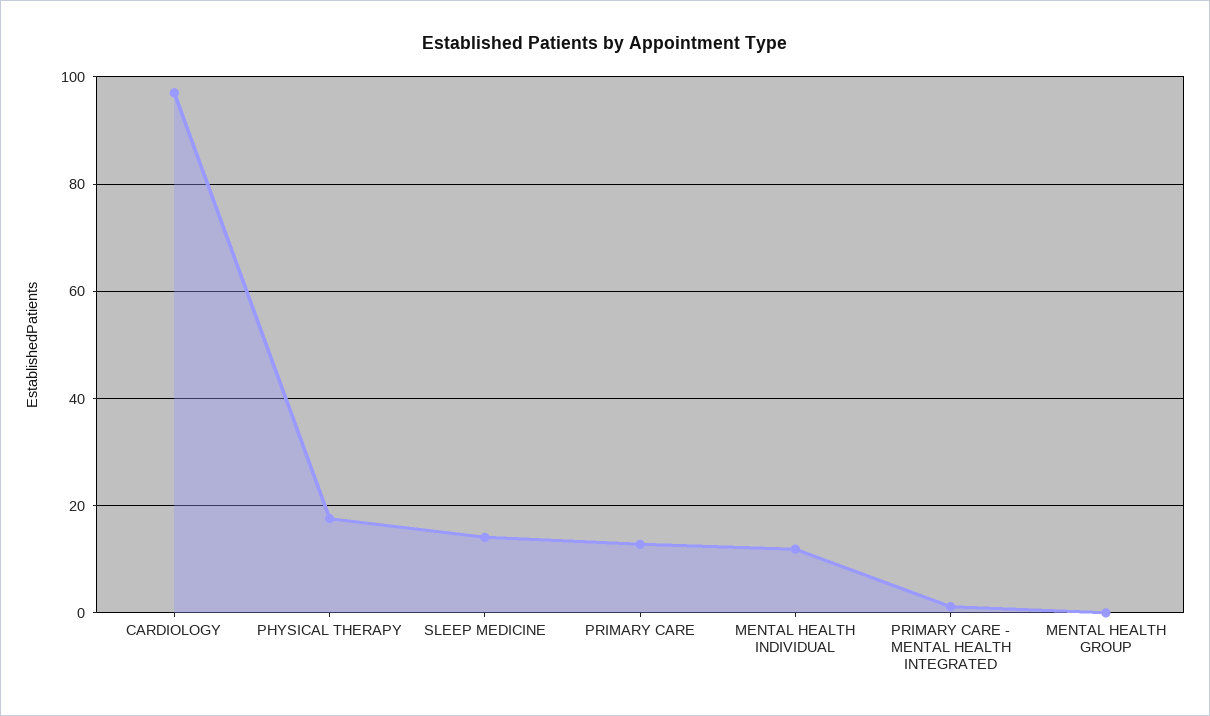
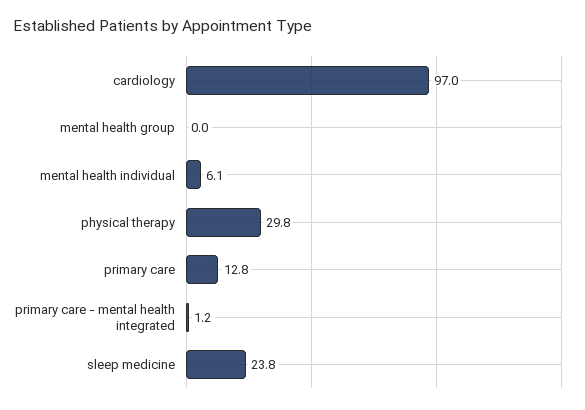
  {
    "CARDIOLOGY": 97,
-   "PHYSICAL THERAPY": 18,
+   "PHYSICAL THERAPY": 29.8,
-   "SLEEP MEDICINE": 14,
+   "SLEEP MEDICINE": 23.8,
    "PRIMARY CARE": 12.8,
-   "MENTAL HEALTH INDIVIDUAL": 12,
+   "MENTAL HEALTH INDIVIDUAL": 6.1,
    "PRIMARY CARE - MENTAL HEALTH INTEGRATED": 1.2,
    "MENTAL HEALTH GROUP": 0
  }

